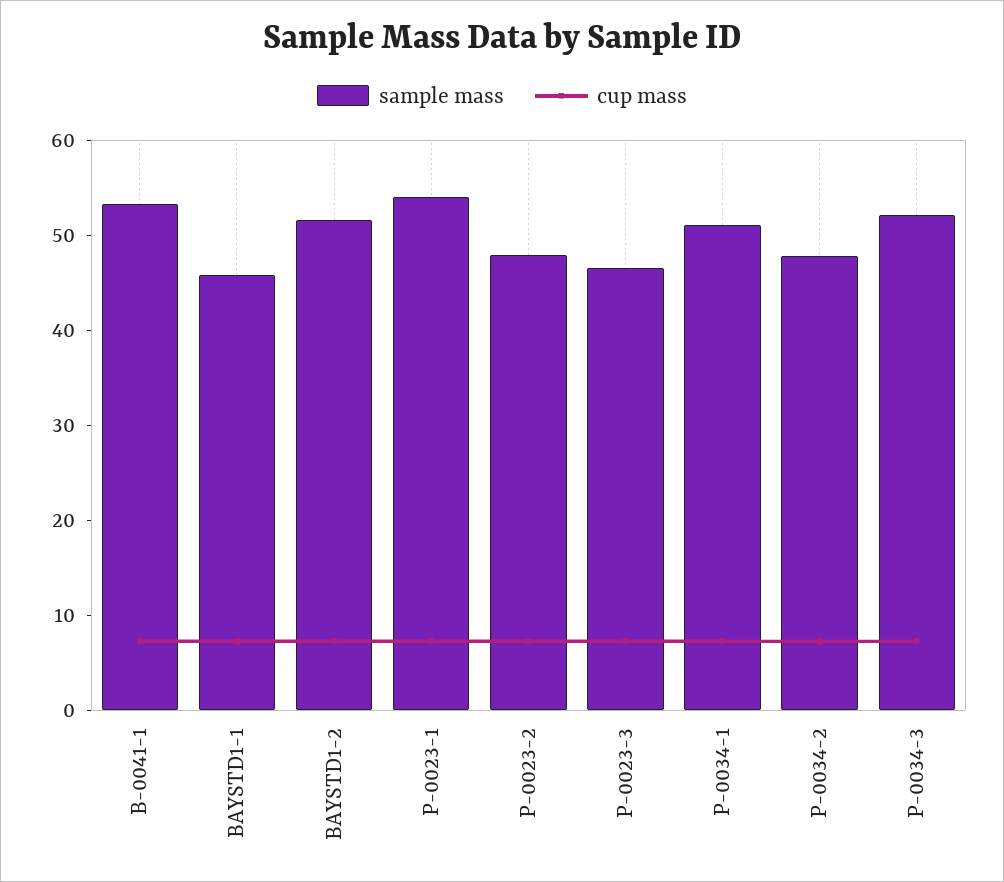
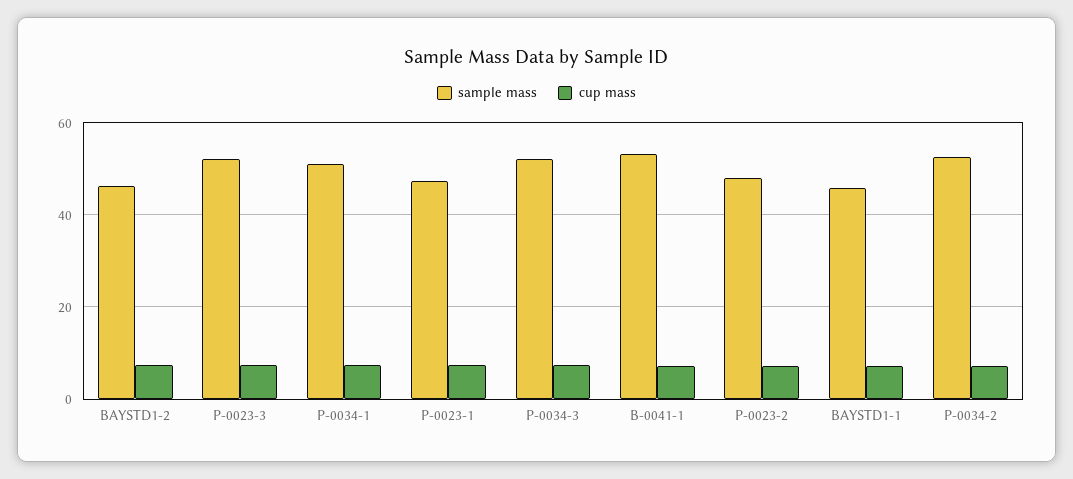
  {
    "sample mass": {
      "B-0041-1": 54,
      "BAYSTD1-1": 46,
-     "BAYSTD1-2": 52,
+     "BAYSTD1-2": 46,
-     "P-0023-1": 54,
+     "P-0023-1": 48,
      "P-0023-2": 48,
-     "P-0023-3": 46,
+     "P-0023-3": 52,
      "P-0034-1": 52,
-     "P-0034-2": 48,
+     "P-0034-2": 52,
      "P-0034-3": 52
    },
    "cup mass": {
      "B-0041-1": 8,
      "BAYSTD1-1": 8,
      "BAYSTD1-2": 8,
      "P-0023-1": 8,
      "P-0023-2": 8,
      "P-0023-3": 8,
      "P-0034-1": 8,
      "P-0034-2": 8,
      "P-0034-3": 8
    }
  }

